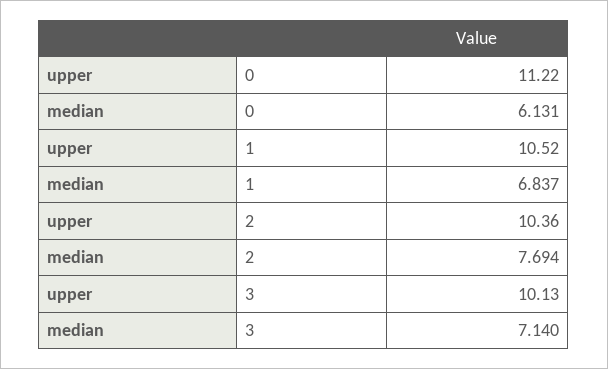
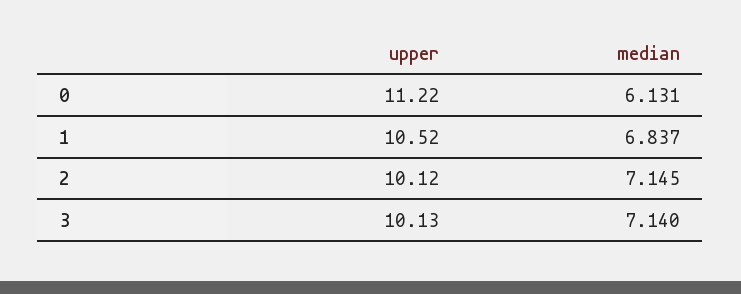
  {
    "upper": {
      "0": 11.22,
      "1": 10.52,
-     "2": 10.36,
+     "2": 10.12,
      "3": 10.13
    },
    "median": {
      "0": 6.131,
      "1": 6.837,
-     "2": 7.694,
+     "2": 7.145,
      "3": 7.14
    }
  }

